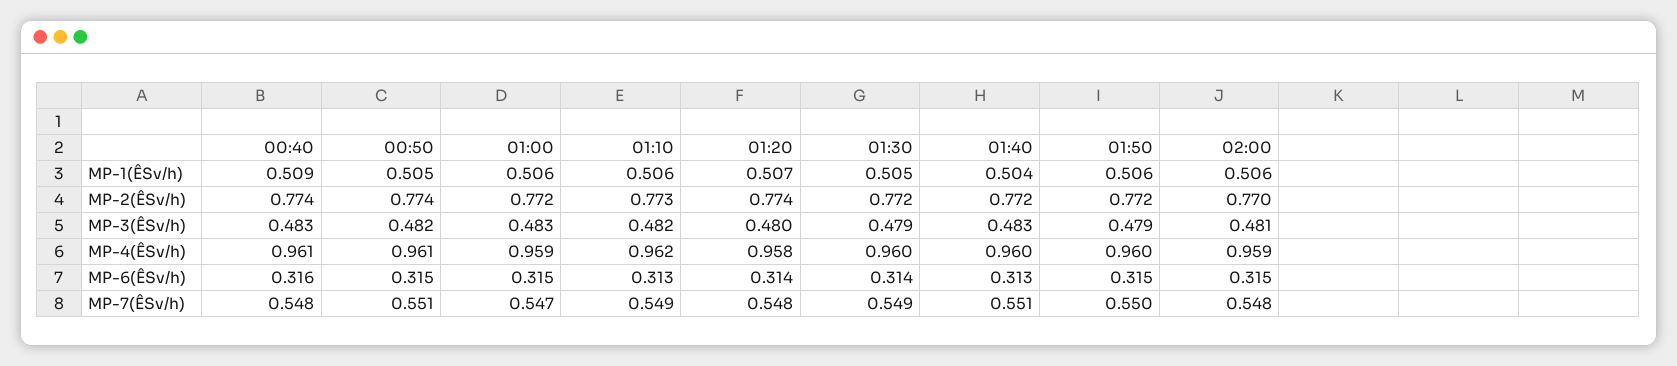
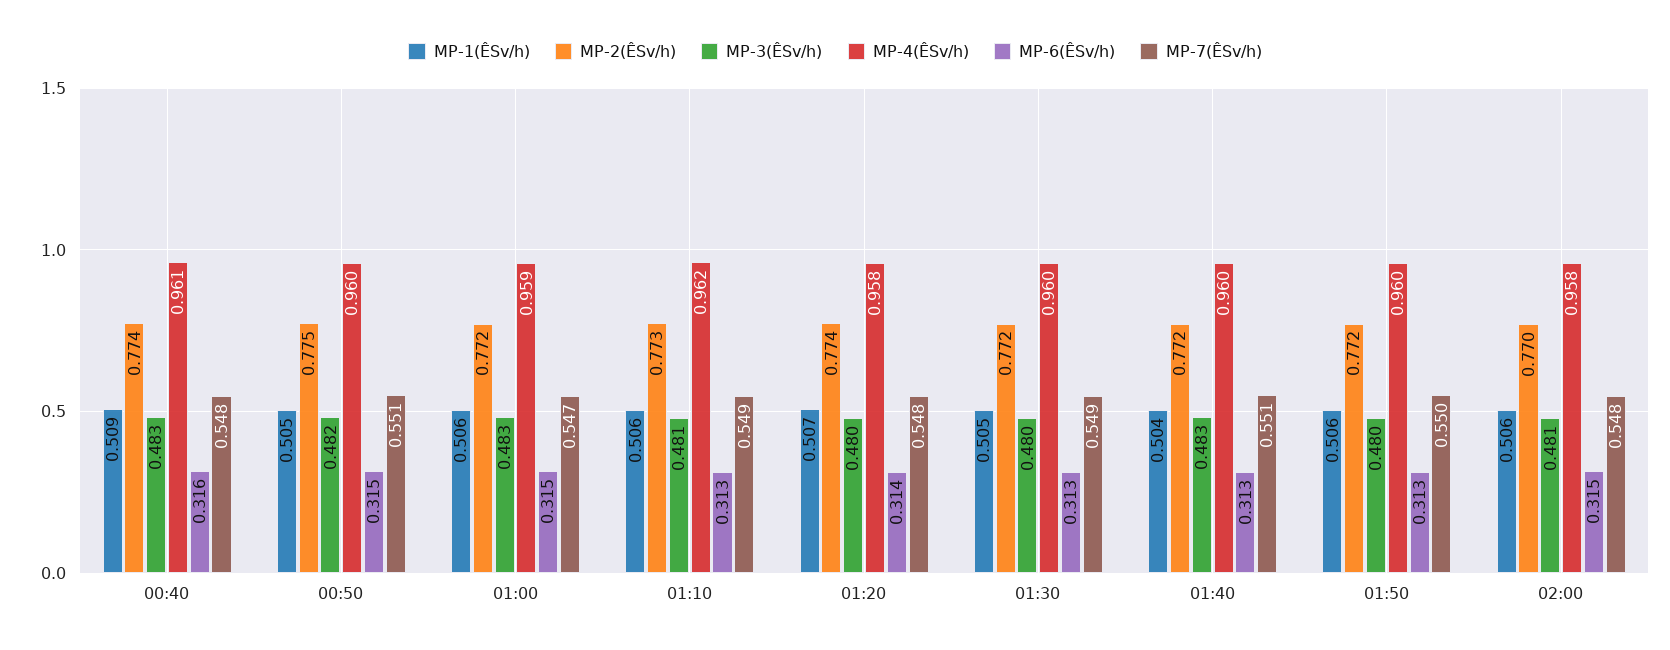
  {
    "MP-1(ÊSv/h)": {
      "00:40": 0.509,
      "00:50": 0.505,
      "01:00": 0.506,
      "01:10": 0.506,
      "01:20": 0.507,
      "01:30": 0.505,
      "01:40": 0.504,
      "01:50": 0.506,
      "02:00": 0.506
    },
    "MP-2(ÊSv/h)": {
      "00:40": 0.774,
-     "00:50": 0.774,
+     "00:50": 0.775,
      "01:00": 0.772,
      "01:10": 0.773,
      "01:20": 0.774,
      "01:30": 0.772,
      "01:40": 0.772,
      "01:50": 0.772,
      "02:00": 0.77
    },
    "MP-3(ÊSv/h)": {
      "00:40": 0.483,
      "00:50": 0.482,
      "01:00": 0.483,
-     "01:10": 0.482,
+     "01:10": 0.481,
      "01:20": 0.48,
-     "01:30": 0.479,
+     "01:30": 0.48,
      "01:40": 0.483,
-     "01:50": 0.479,
+     "01:50": 0.48,
      "02:00": 0.481
    },
    "MP-4(ÊSv/h)": {
      "00:40": 0.961,
-     "00:50": 0.961,
+     "00:50": 0.96,
      "01:00": 0.959,
      "01:10": 0.962,
      "01:20": 0.958,
      "01:30": 0.96,
      "01:40": 0.96,
      "01:50": 0.96,
-     "02:00": 0.959
+     "02:00": 0.958
    },
    "MP-6(ÊSv/h)": {
      "00:40": 0.316,
      "00:50": 0.315,
      "01:00": 0.315,
      "01:10": 0.313,
      "01:20": 0.314,
-     "01:30": 0.314,
+     "01:30": 0.313,
      "01:40": 0.313,
-     "01:50": 0.315,
+     "01:50": 0.313,
      "02:00": 0.315
    },
    "MP-7(ÊSv/h)": {
      "00:40": 0.548,
      "00:50": 0.551,
      "01:00": 0.547,
      "01:10": 0.549,
      "01:20": 0.548,
      "01:30": 0.549,
      "01:40": 0.551,
      "01:50": 0.55,
      "02:00": 0.548
    }
  }

